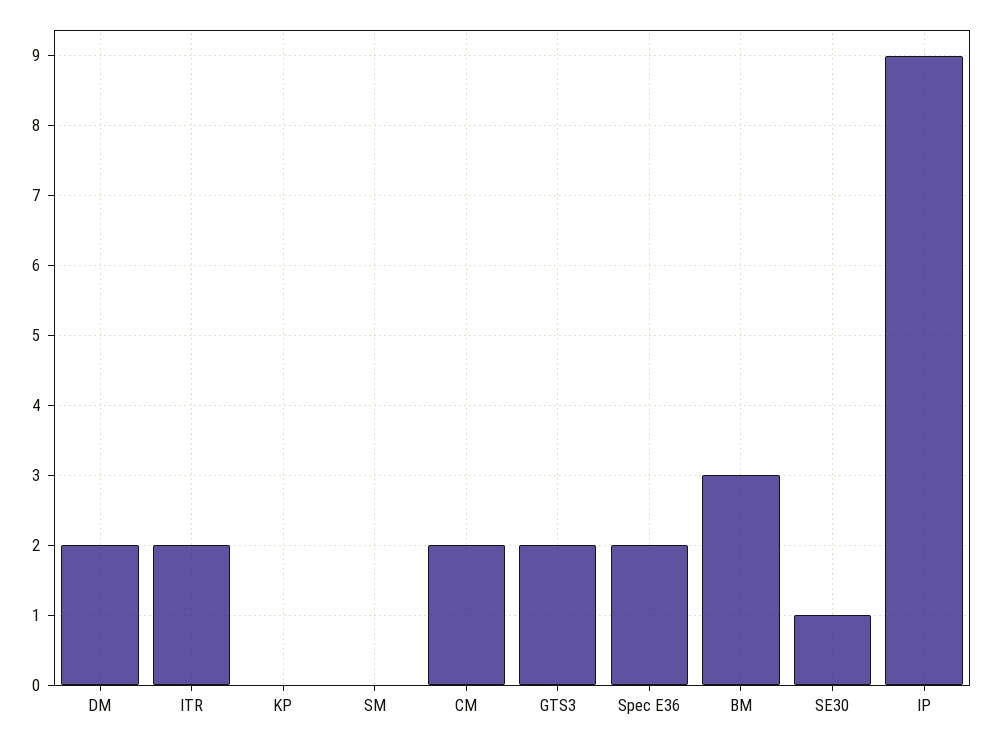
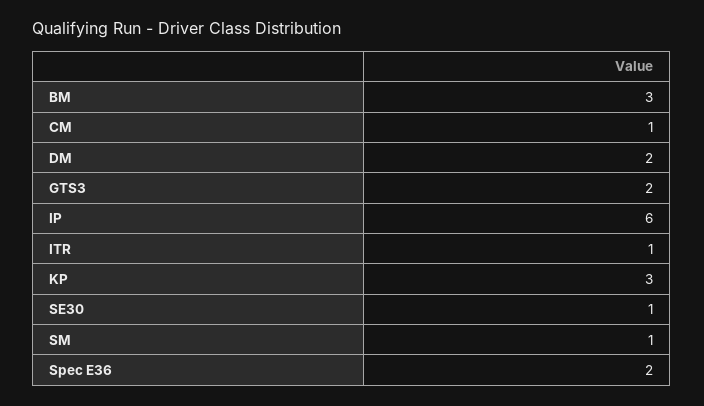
  {
    "DM": 2,
-   "ITR": 2,
+   "ITR": 1,
-   "KP": 0,
+   "KP": 3,
-   "SM": 0,
+   "SM": 1,
-   "CM": 2,
+   "CM": 1,
    "GTS3": 2,
    "Spec E36": 2,
    "BM": 3,
    "SE30": 1,
-   "IP": 9
+   "IP": 6
  }

